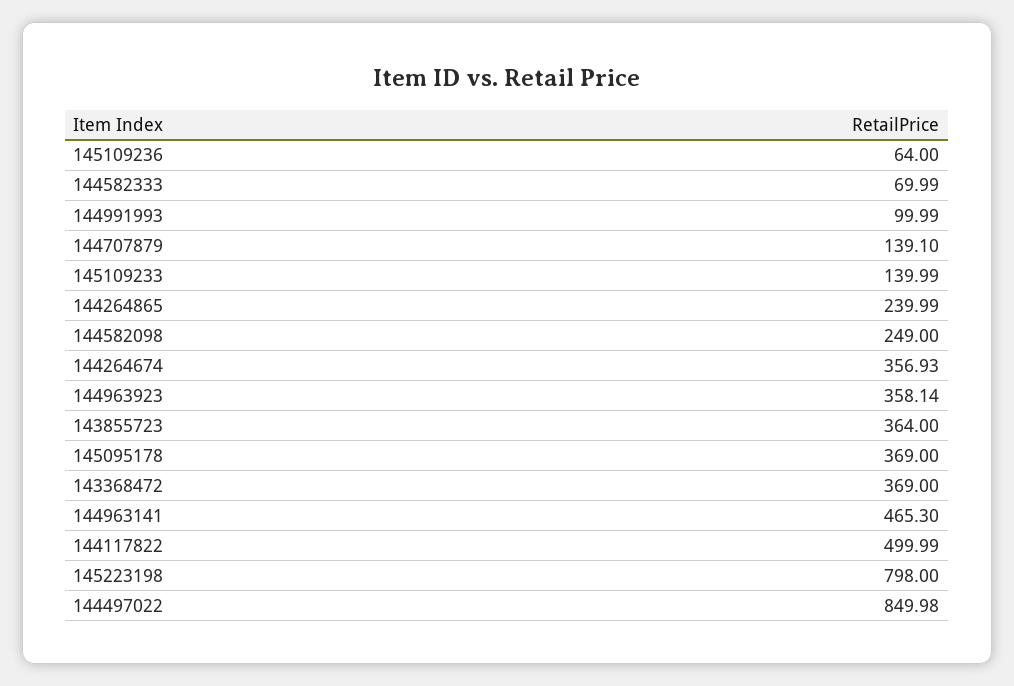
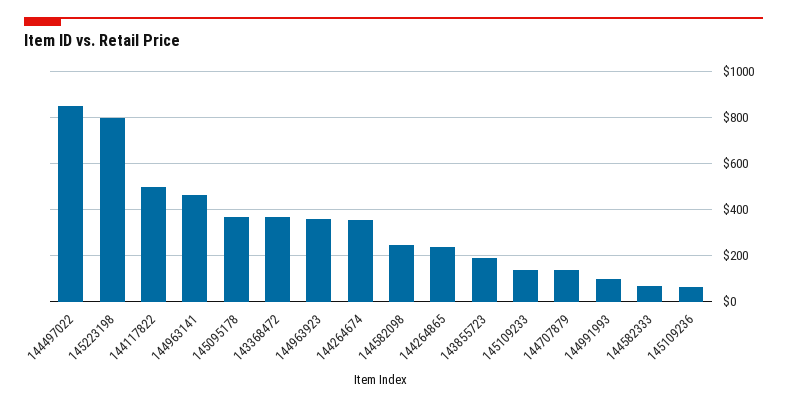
  {
    "145109236": 64,
    "144582333": 69.99,
    "144991993": 99.99,
    "144707879": 139.1,
    "145109233": 139.99,
    "144264865": 239.99,
    "144582098": 249,
    "144264674": 356.93,
    "144963923": 358.14,
-   "143855723": 364,
+   "143855723": 200,
    "145095178": 369,
    "143368472": 369,
    "144963141": 465.3,
    "144117822": 499.99,
    "145223198": 798,
    "144497022": 849.98
  }

